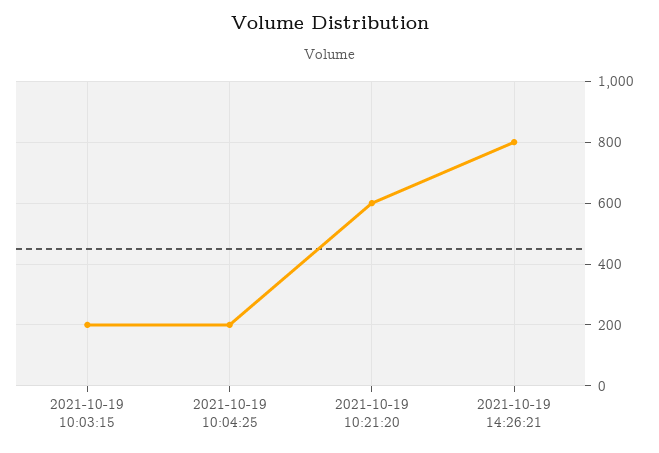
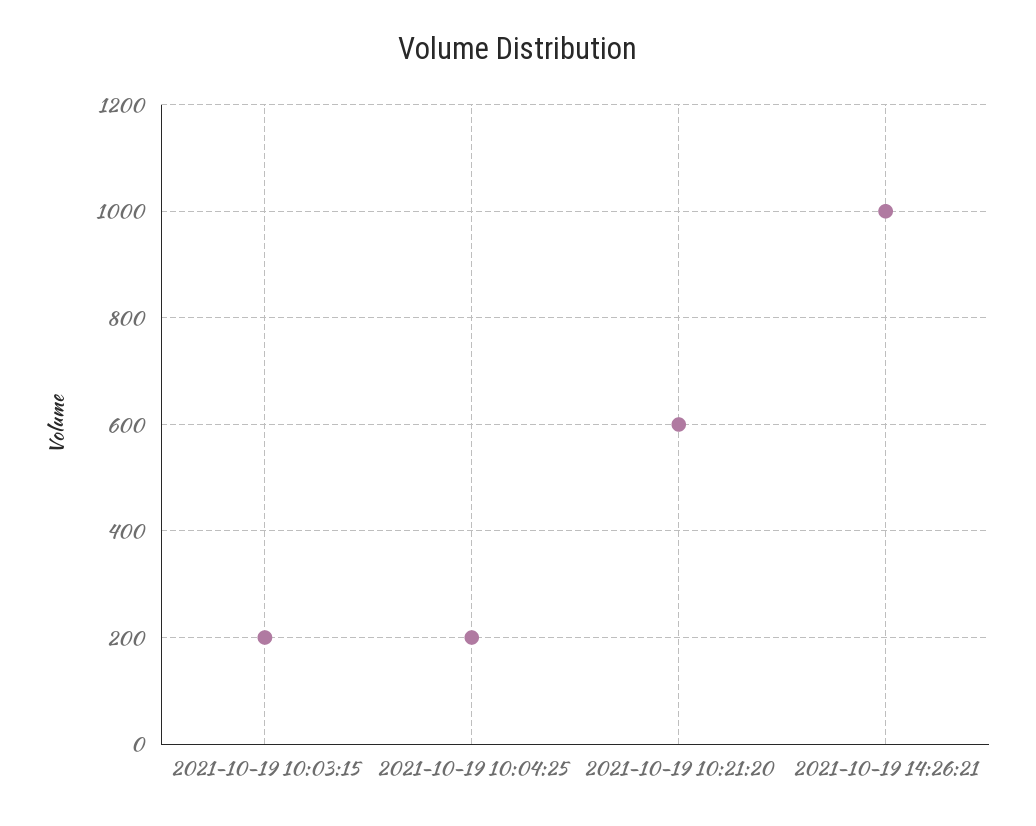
  {
    "2021-10-19 10:03:15": 200,
    "2021-10-19 10:04:25": 200,
    "2021-10-19 10:21:20": 600,
-   "2021-10-19 14:26:21": 800
+   "2021-10-19 14:26:21": 1000
  }

